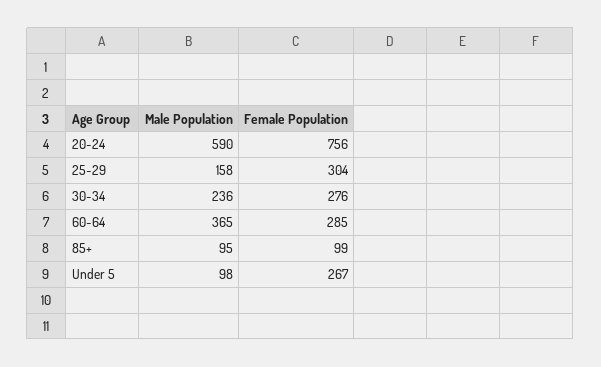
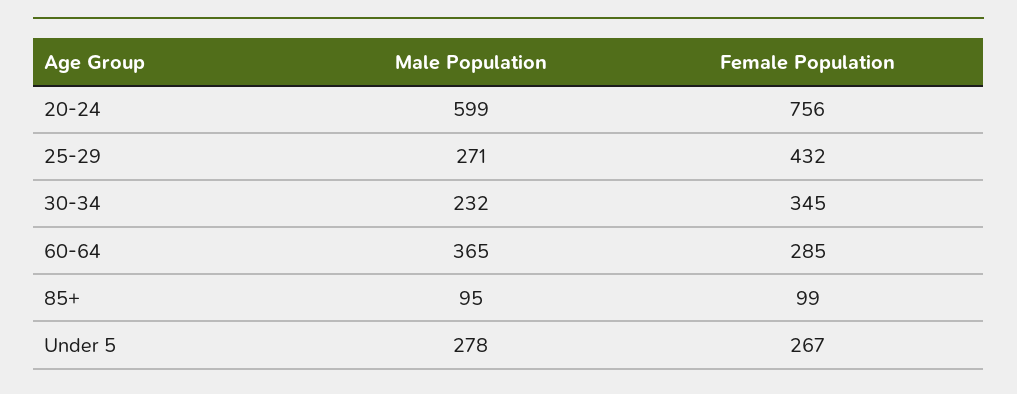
  {
    "Male Population": {
-     "20-24": 590,
+     "20-24": 599,
-     "25-29": 158,
+     "25-29": 271,
-     "30-34": 236,
+     "30-34": 232,
      "60-64": 365,
      "85+": 95,
-     "Under 5": 98
+     "Under 5": 278
    },
    "Female Population": {
      "20-24": 756,
-     "25-29": 304,
+     "25-29": 432,
-     "30-34": 276,
+     "30-34": 345,
      "60-64": 285,
      "85+": 99,
      "Under 5": 267
    }
  }

